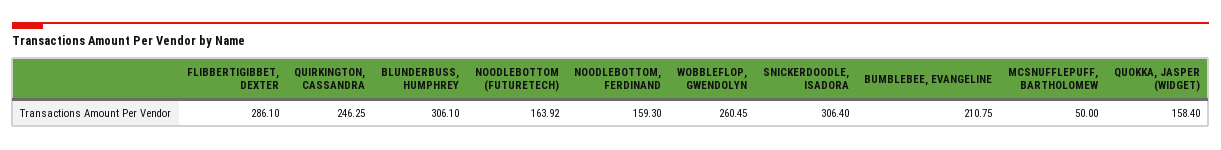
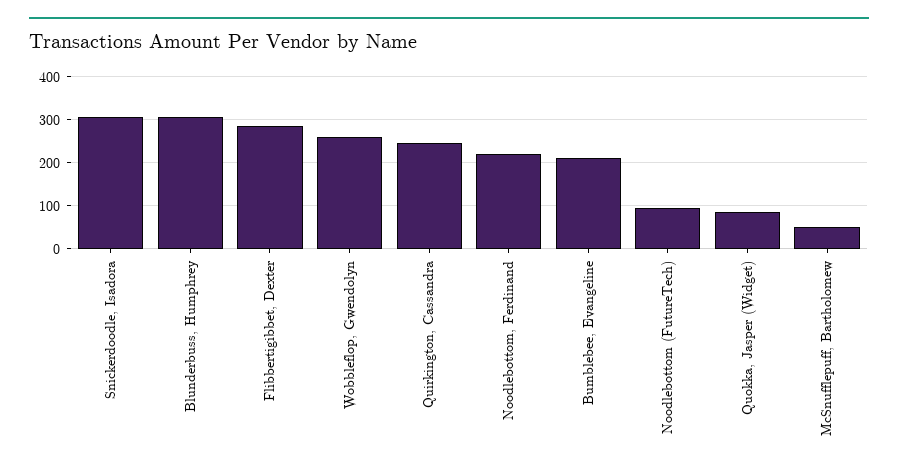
  {
    "FLIBBERTIGIBBET, DEXTER": 286.1,
    "QUIRKINGTON, CASSANDRA": 246.25,
    "BLUNDERBUSS, HUMPHREY": 306.1,
-   "NOODLEBOTTOM (FUTURETECH)": 163.92,
+   "NOODLEBOTTOM (FUTURETECH)": 100,
-   "NOODLEBOTTOM, FERDINAND": 159.3,
+   "NOODLEBOTTOM, FERDINAND": 220,
    "WOBBLEFLOP, GWENDOLYN": 260.45,
    "SNICKERDOODLE, ISADORA": 306.4,
    "BUMBLEBEE, EVANGELINE": 210.75,
    "MCSNUFFLEPUFF, BARTHOLOMEW": 50,
-   "QUOKKA, JASPER (WIDGET)": 158.4
+   "QUOKKA, JASPER (WIDGET)": 80
  }

